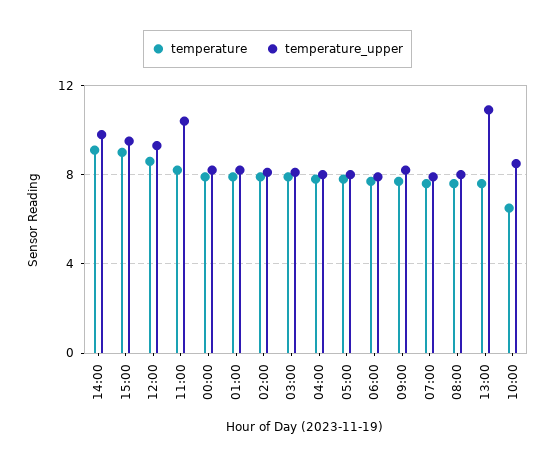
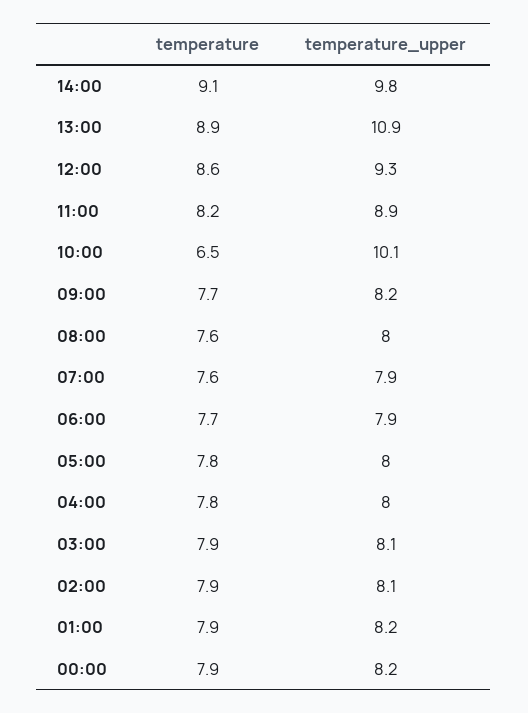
  {
    "temperature": {
      "14:00": 9.1,
-     "15:00": 9,
      "12:00": 8.6,
      "11:00": 8.2,
      "00:00": 7.9,
      "01:00": 7.9,
      "02:00": 7.9,
      "03:00": 7.9,
      "04:00": 7.8,
      "05:00": 7.8,
      "06:00": 7.7,
      "09:00": 7.7,
      "07:00": 7.6,
      "08:00": 7.6,
-     "13:00": 7.5,
+     "13:00": 8.9,
      "10:00": 6.5
    },
    "temperature_upper": {
      "14:00": 9.8,
-     "15:00": 9.5,
      "12:00": 9.3,
-     "11:00": 10.5,
+     "11:00": 8.9,
      "00:00": 8.2,
      "01:00": 8.2,
      "02:00": 8.1,
      "03:00": 8.1,
      "04:00": 8,
      "05:00": 8,
      "06:00": 7.9,
      "09:00": 8.2,
      "07:00": 7.9,
      "08:00": 8,
      "13:00": 10.9,
-     "10:00": 8.5
+     "10:00": 10.1
    }
  }

